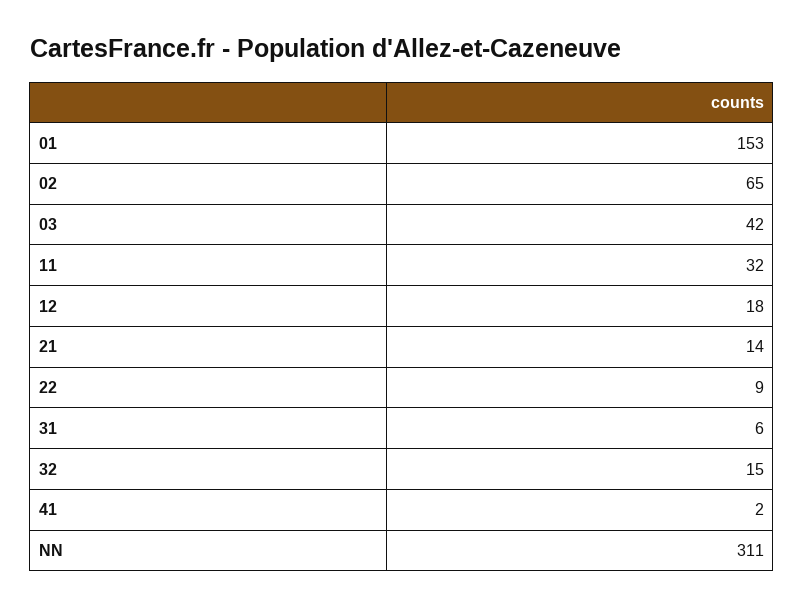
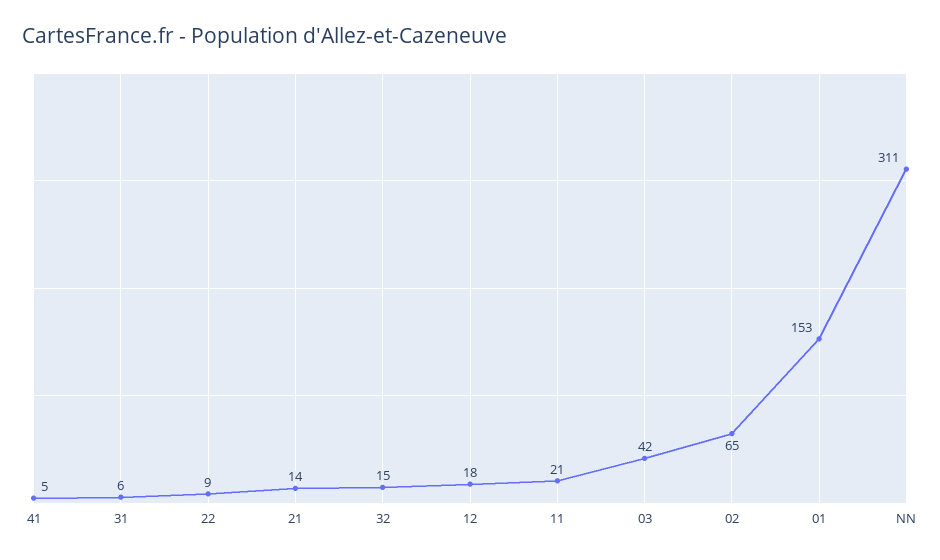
  {
    "01": 153,
    "02": 65,
    "03": 42,
-   "11": 32,
+   "11": 21,
    "12": 18,
    "21": 14,
    "22": 9,
    "31": 6,
    "32": 15,
-   "41": 2,
+   "41": 5,
    "NN": 311
  }

